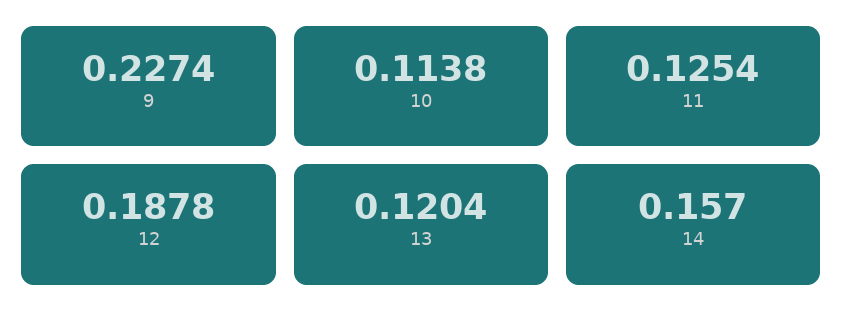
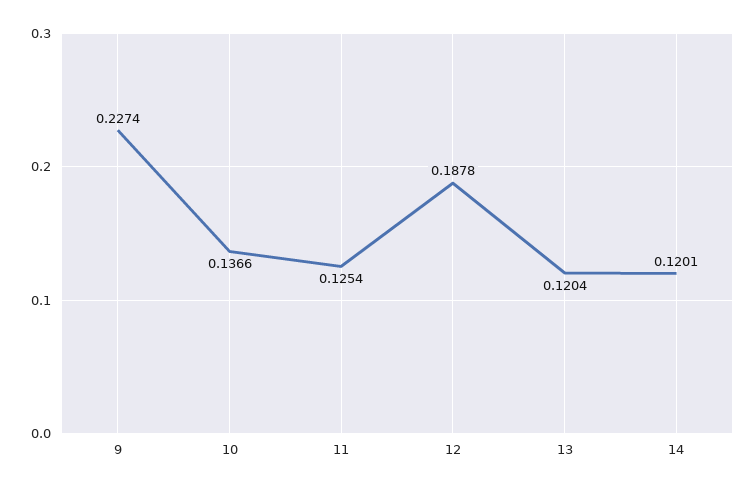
  {
    "9": 0.2274,
-   "10": 0.1138,
+   "10": 0.1366,
    "11": 0.1254,
    "12": 0.1878,
    "13": 0.1204,
-   "14": 0.157
+   "14": 0.1201
  }

